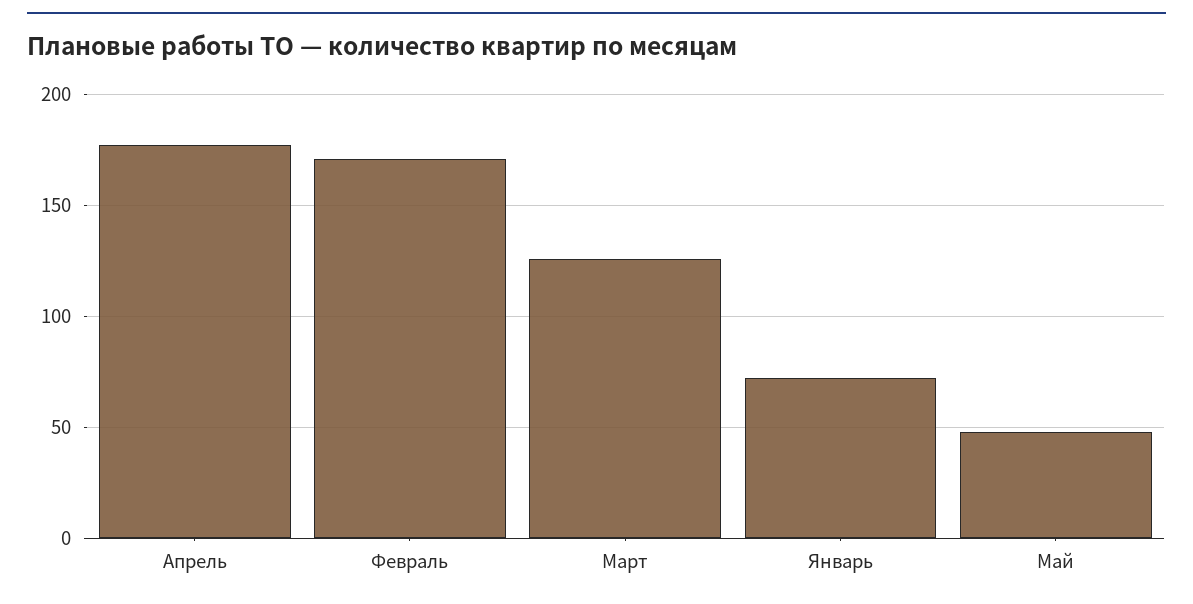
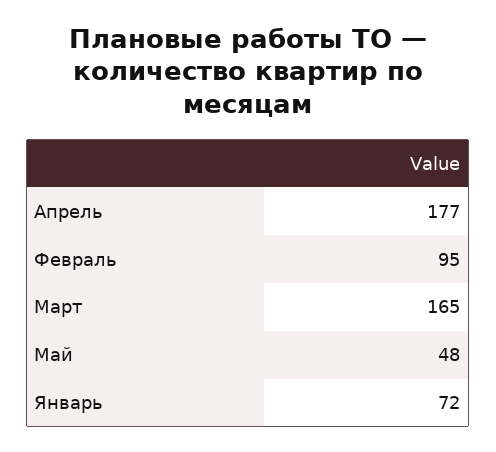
  {
    "Апрель": 177,
-   "Февраль": 170,
+   "Февраль": 95,
-   "Март": 125,
+   "Март": 165,
    "Январь": 72,
    "Май": 48
  }

